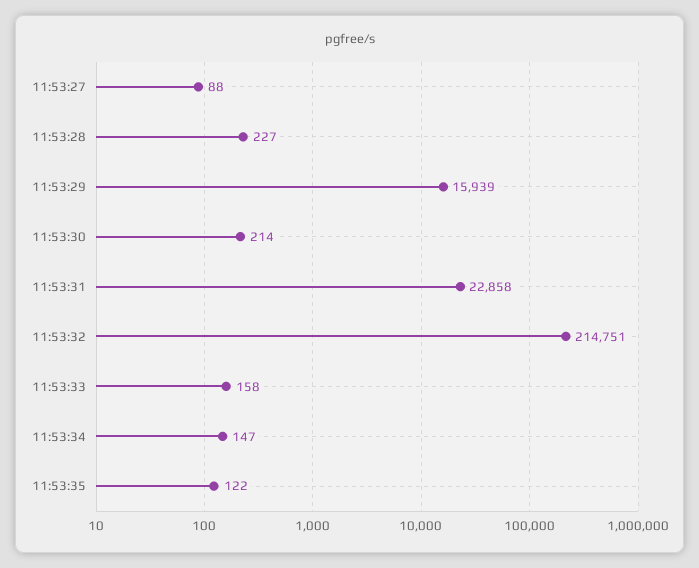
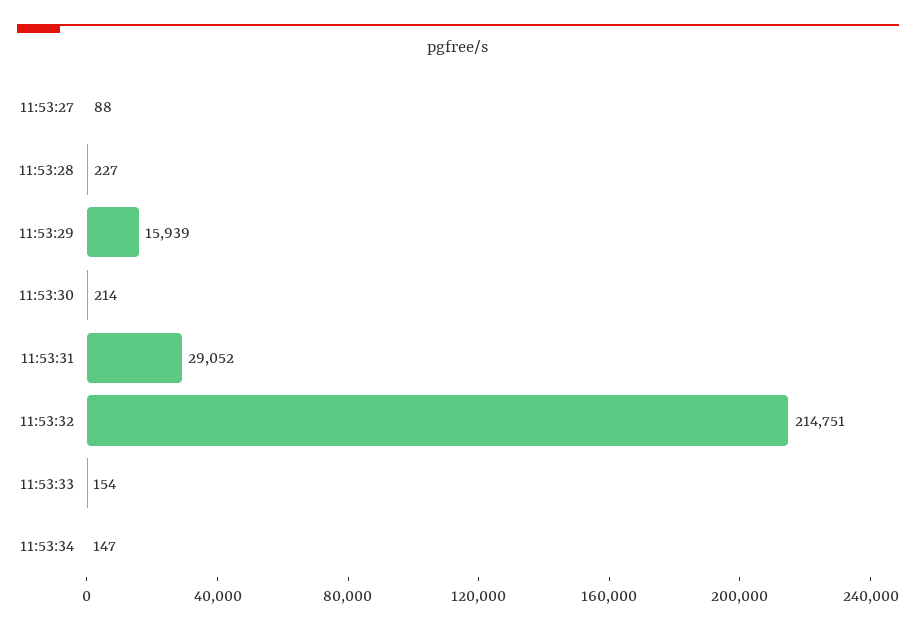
  {
    "11:53:27": 88,
    "11:53:28": 227,
    "11:53:29": 15939,
    "11:53:30": 214,
-   "11:53:31": 22858,
+   "11:53:31": 29052,
    "11:53:32": 214751,
-   "11:53:33": 158,
+   "11:53:33": 154,
-   "11:53:34": 147,
+   "11:53:34": 147
-   "11:53:35": 122
  }

